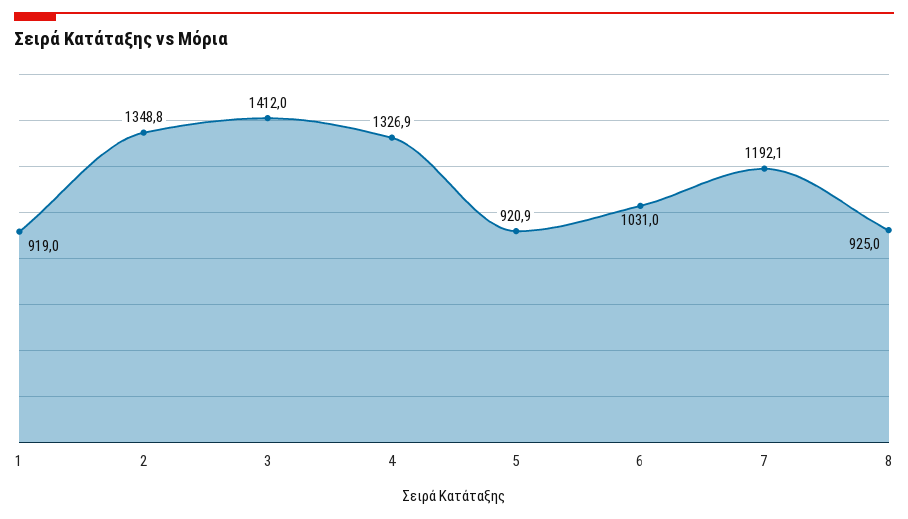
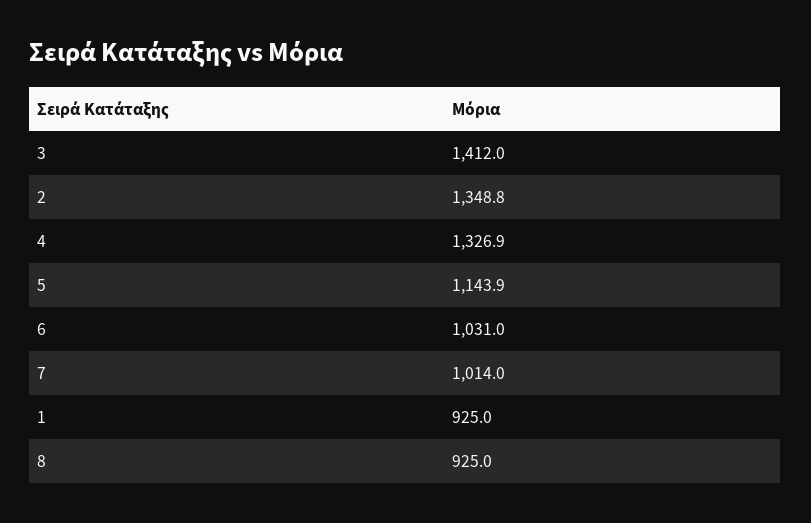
  {
-   "1": 919,
+   "1": 925,
    "2": 1348.8,
    "3": 1412,
    "4": 1326.9,
-   "5": 920.9,
+   "5": 1143.9,
    "6": 1031,
-   "7": 1192.1,
+   "7": 1014,
    "8": 925
  }

